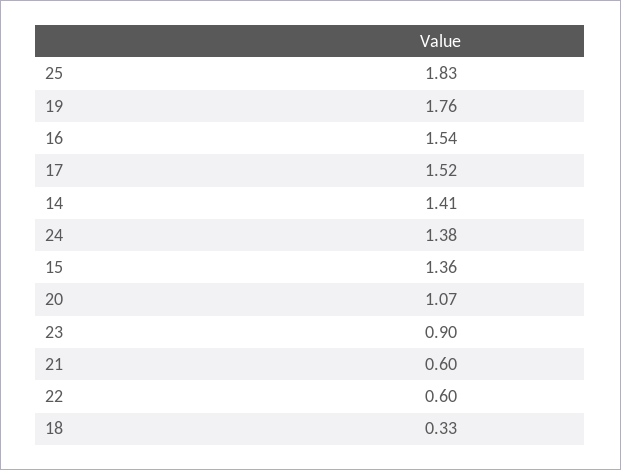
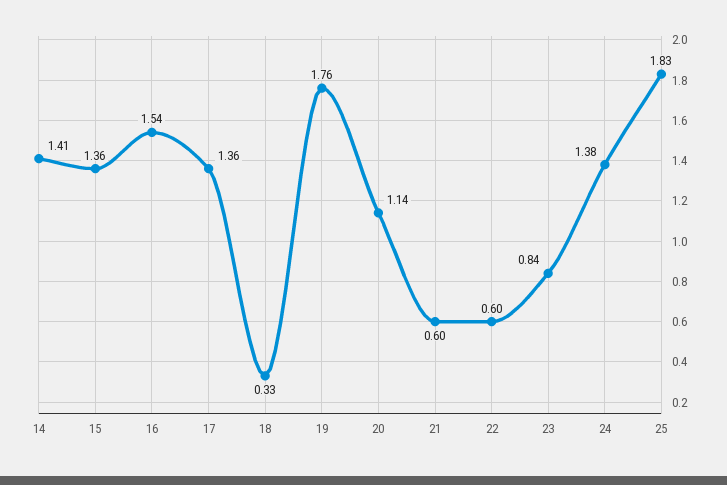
  {
    "25": 1.83,
    "19": 1.76,
    "16": 1.54,
-   "17": 1.52,
+   "17": 1.36,
    "14": 1.41,
    "24": 1.38,
    "15": 1.36,
-   "20": 1.07,
+   "20": 1.14,
-   "23": 0.9,
+   "23": 0.84,
    "21": 0.6,
    "22": 0.6,
    "18": 0.33
  }

